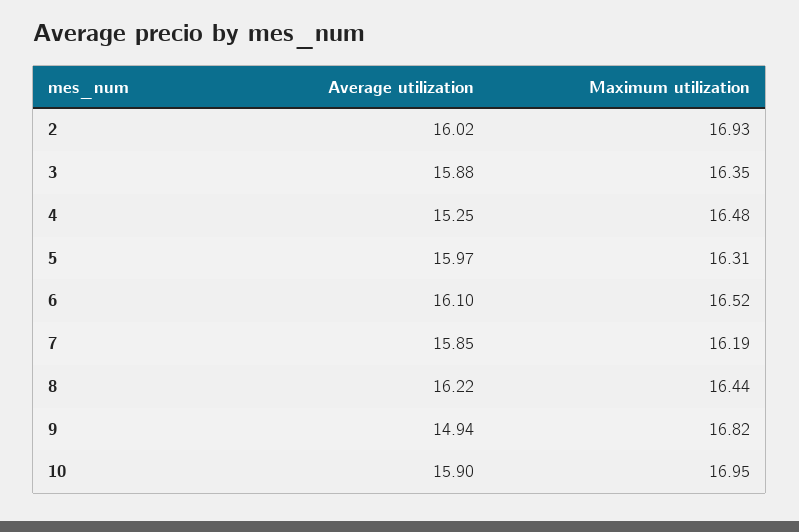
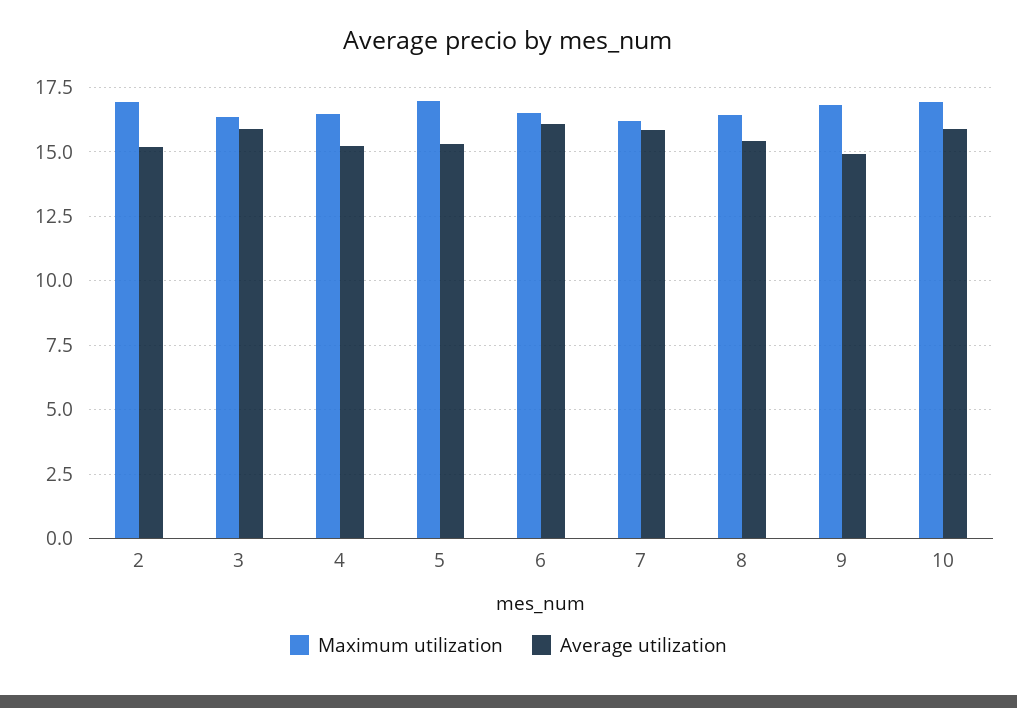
  {
    "Average utilization": {
-     "2": 16.02,
+     "2": 15.25,
      "3": 15.88,
      "4": 15.25,
-     "5": 15.97,
+     "5": 15.25,
      "6": 16.1,
      "7": 15.85,
-     "8": 16.22,
+     "8": 15.5,
      "9": 14.94,
      "10": 15.9
    },
    "Maximum utilization": {
      "2": 16.93,
      "3": 16.35,
      "4": 16.48,
-     "5": 16.31,
+     "5": 17,
      "6": 16.52,
      "7": 16.19,
      "8": 16.44,
      "9": 16.82,
      "10": 16.95
    }
  }

